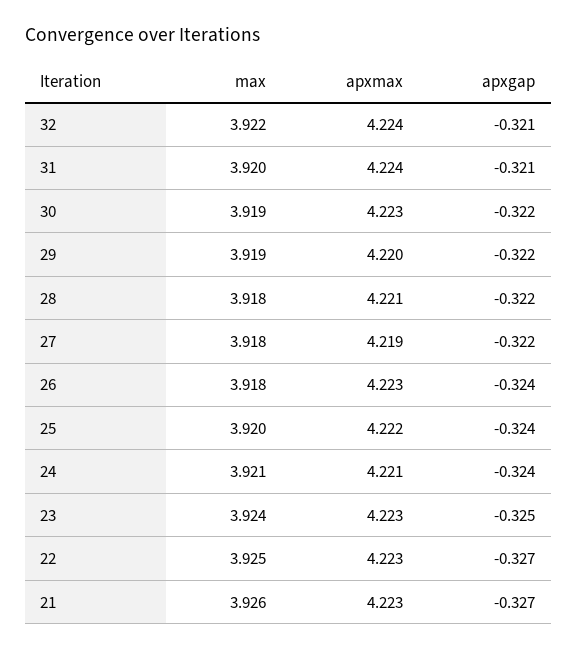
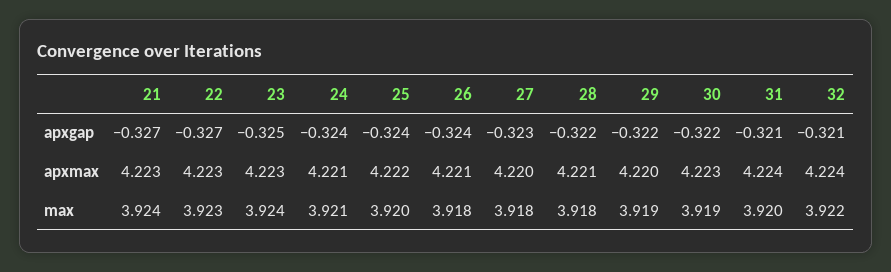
  {
    "max": {
      "32": 3.922,
      "31": 3.92,
      "30": 3.919,
      "29": 3.919,
      "28": 3.918,
      "27": 3.918,
      "26": 3.918,
      "25": 3.92,
      "24": 3.921,
      "23": 3.924,
-     "22": 3.925,
+     "22": 3.923,
-     "21": 3.926
+     "21": 3.924
    },
    "apxmax": {
      "32": 4.224,
      "31": 4.224,
      "30": 4.223,
      "29": 4.22,
      "28": 4.221,
-     "27": 4.219,
+     "27": 4.22,
-     "26": 4.223,
+     "26": 4.221,
      "25": 4.222,
      "24": 4.221,
      "23": 4.223,
      "22": 4.223,
      "21": 4.223
    },
    "apxgap": {
      "32": -0.321,
      "31": -0.321,
      "30": -0.322,
      "29": -0.322,
      "28": -0.322,
-     "27": -0.322,
+     "27": -0.323,
      "26": -0.324,
      "25": -0.324,
      "24": -0.324,
      "23": -0.325,
      "22": -0.327,
      "21": -0.327
    }
  }

